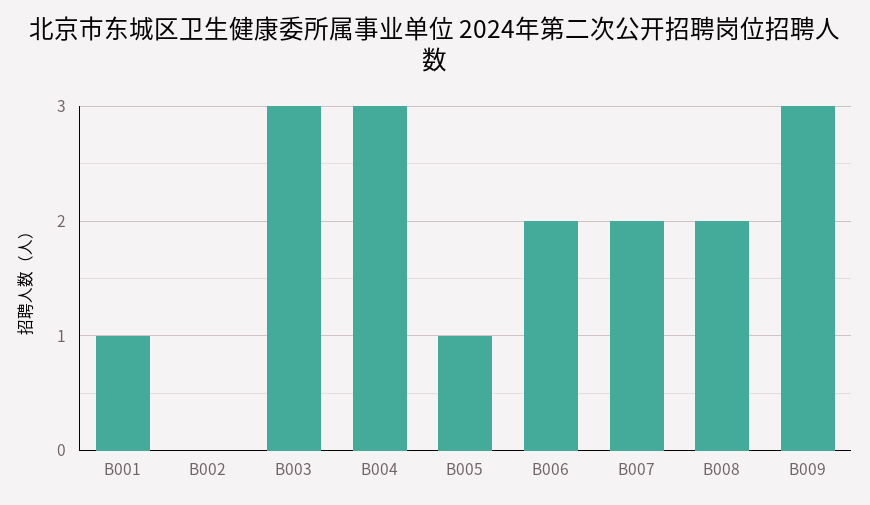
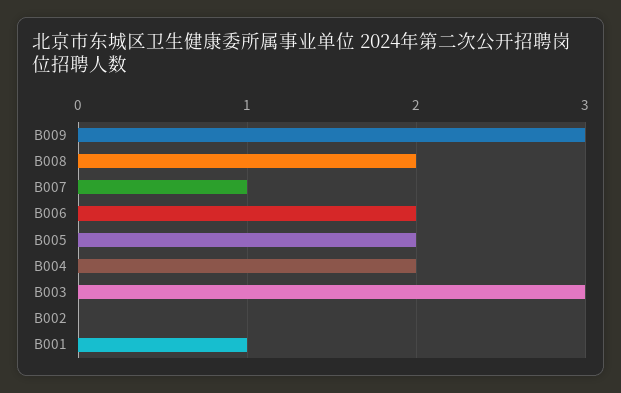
  {
    "B001": 1,
    "B002": 0,
    "B003": 3,
-   "B004": 3,
+   "B004": 2,
-   "B005": 1,
+   "B005": 2,
    "B006": 2,
-   "B007": 2,
+   "B007": 1,
    "B008": 2,
    "B009": 3
  }

